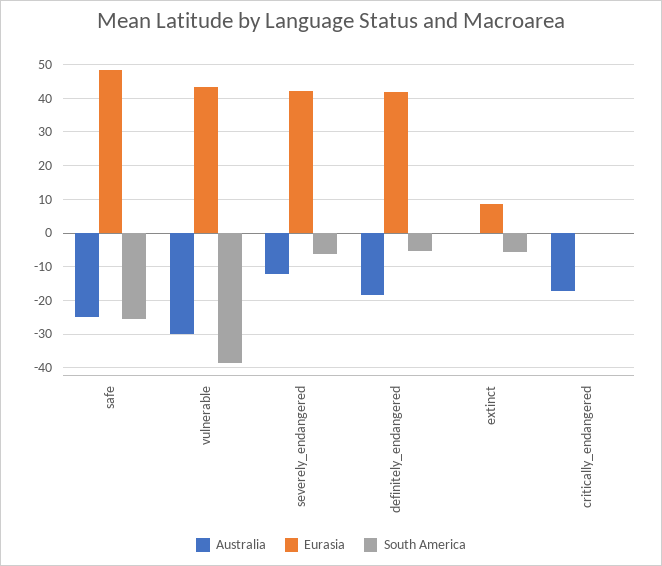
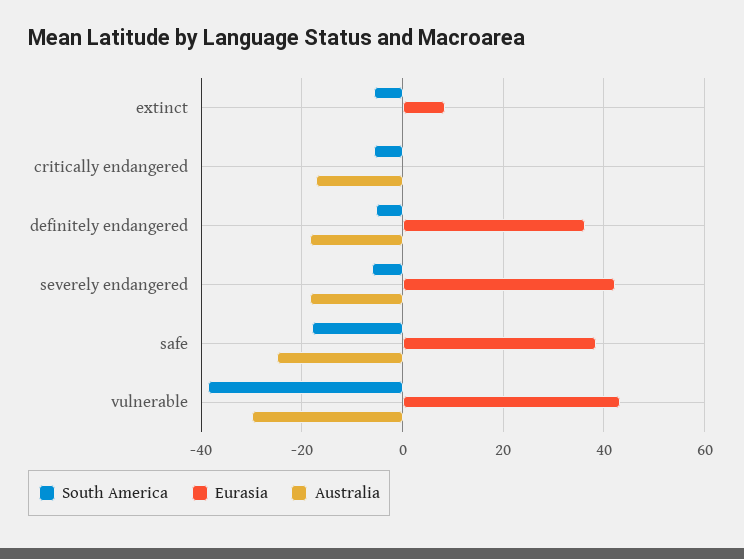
  {
    "Australia": {
      "safe": -26,
      "vulnerable": -30,
-     "severely_endangered": -12,
+     "severely_endangered": -18,
      "definitely_endangered": -18,
      "extinct": 0,
      "critically_endangered": -18
    },
    "Eurasia": {
-     "safe": 48,
+     "safe": 38,
      "vulnerable": 44,
      "severely_endangered": 42,
-     "definitely_endangered": 42,
+     "definitely_endangered": 36,
      "extinct": 8,
      "critically_endangered": 0
    },
    "South America": {
-     "safe": -26,
+     "safe": -18,
      "vulnerable": -38,
      "severely_endangered": -6,
      "definitely_endangered": -6,
      "extinct": -6,
-     "critically_endangered": 0
+     "critically_endangered": -6
    }
  }

